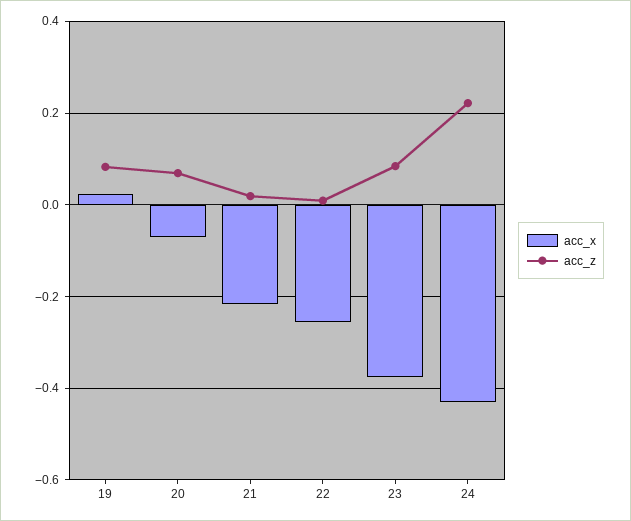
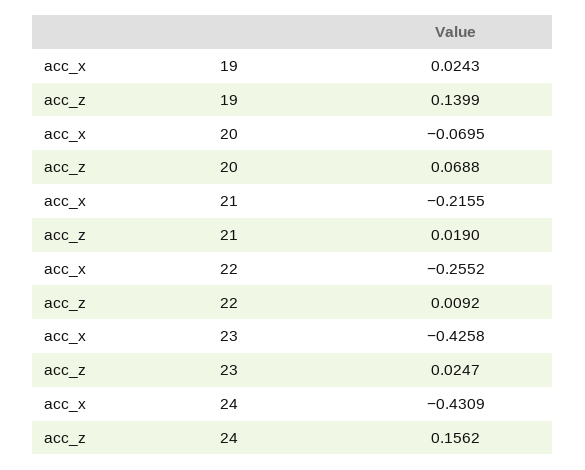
  {
    "acc_x": {
      "19": 0.0243,
      "20": -0.0695,
      "21": -0.2155,
      "22": -0.2552,
-     "23": -0.38,
+     "23": -0.4258,
      "24": -0.4309
    },
    "acc_z": {
-     "19": 0.08,
+     "19": 0.1399,
      "20": 0.0688,
      "21": 0.019,
      "22": 0.0092,
-     "23": 0.08,
+     "23": 0.0247,
-     "24": 0.22
+     "24": 0.1562
    }
  }

